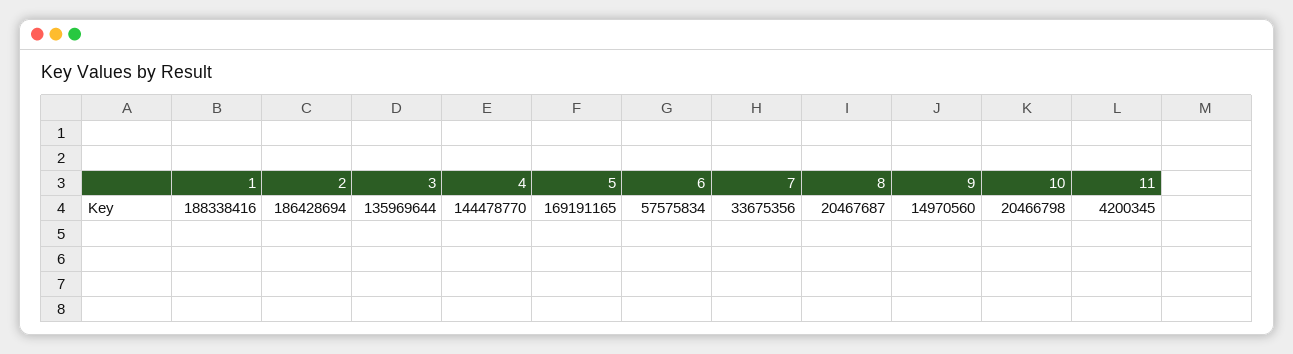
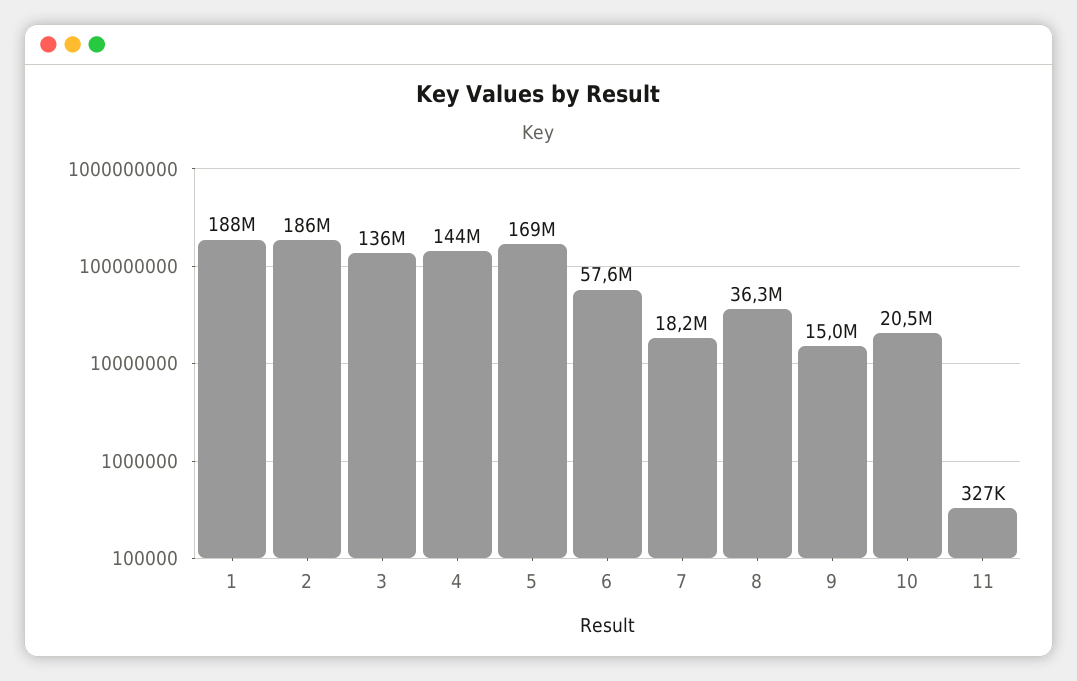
  {
    "1": 188338416,
    "2": 186428694,
    "3": 135969644,
    "4": 144478770,
    "5": 169191165,
    "6": 57575834,
-   "7": 33675356,
+   "7": 18200000,
-   "8": 20467687,
+   "8": 36300000,
    "9": 14970560,
    "10": 20466798,
-   "11": 4200345
+   "11": 327000
  }

